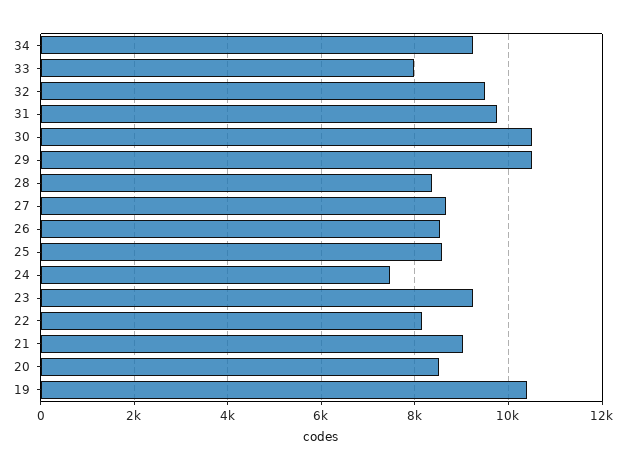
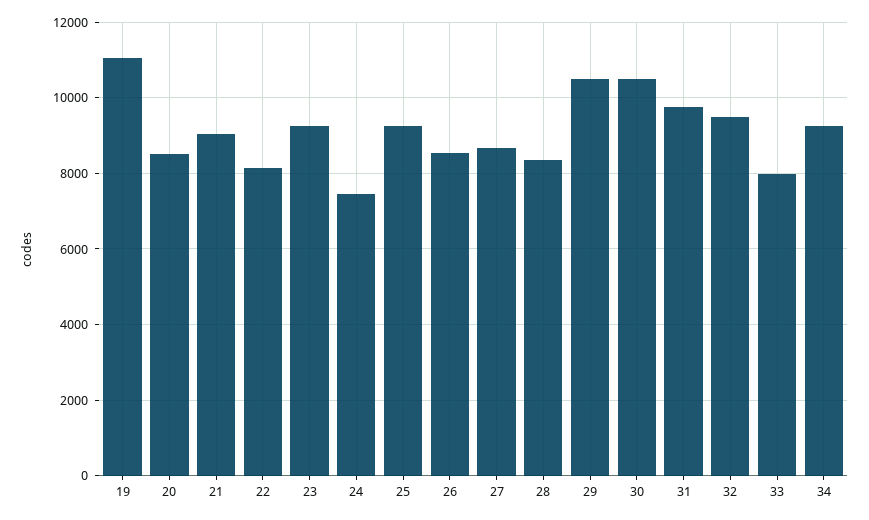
  {
    "34": 9200,
    "33": 8000,
    "32": 9400,
    "31": 9800,
    "30": 10400,
    "29": 10400,
    "28": 8400,
    "27": 8600,
    "26": 8600,
-   "25": 8600,
+   "25": 9200,
    "24": 7400,
    "23": 9200,
    "22": 8200,
    "21": 9000,
    "20": 8600,
-   "19": 10400
+   "19": 11000
  }

